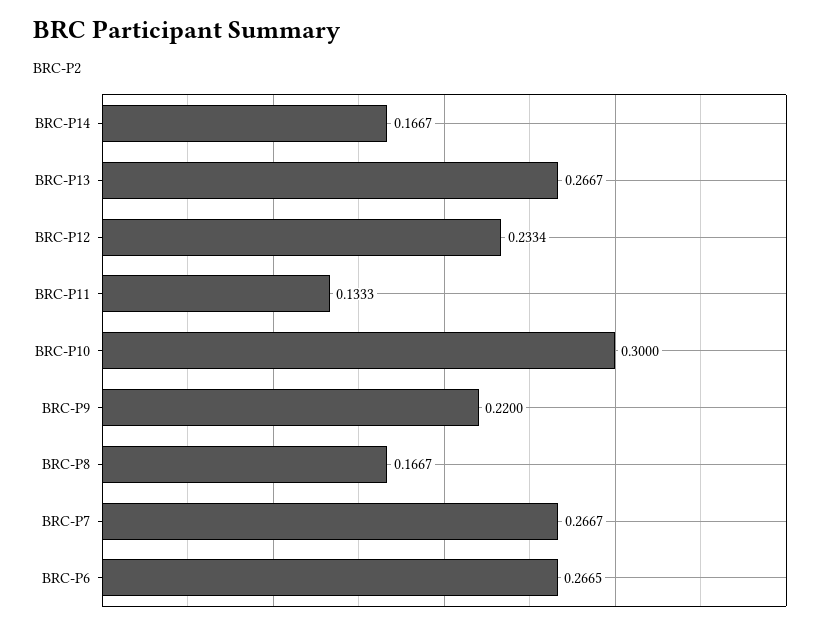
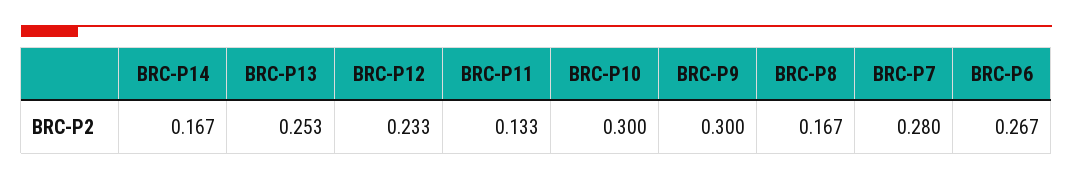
  {
    "BRC-P14": 0.1667,
-   "BRC-P13": 0.2667,
+   "BRC-P13": 0.253,
    "BRC-P12": 0.2334,
    "BRC-P11": 0.1333,
    "BRC-P10": 0.3,
-   "BRC-P9": 0.22,
+   "BRC-P9": 0.3,
    "BRC-P8": 0.1667,
-   "BRC-P7": 0.2667,
+   "BRC-P7": 0.28,
    "BRC-P6": 0.2665
  }

